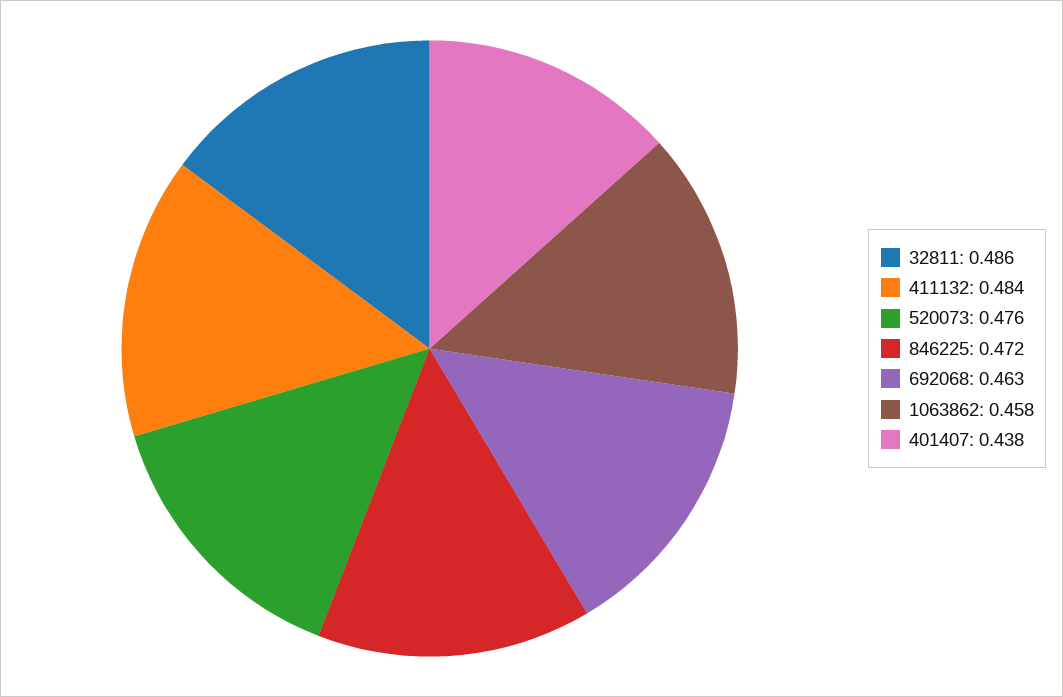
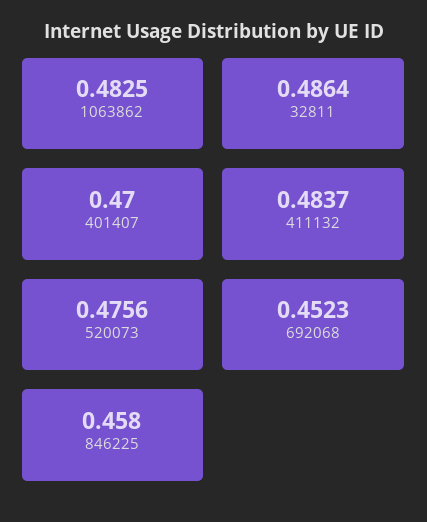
  {
    "32811": 0.4864,
    "411132": 0.4837,
    "520073": 0.4756,
-   "846225": 0.472,
+   "846225": 0.458,
-   "692068": 0.463,
+   "692068": 0.4523,
-   "1063862": 0.458,
+   "1063862": 0.4825,
-   "401407": 0.438
+   "401407": 0.47
  }

